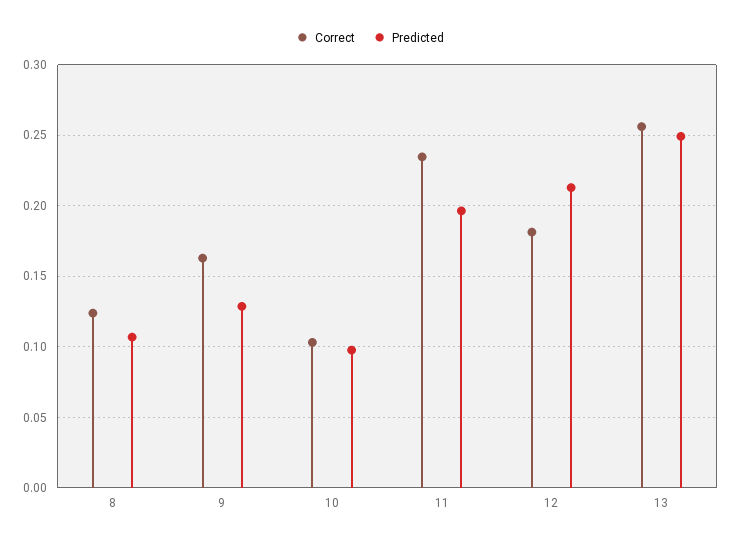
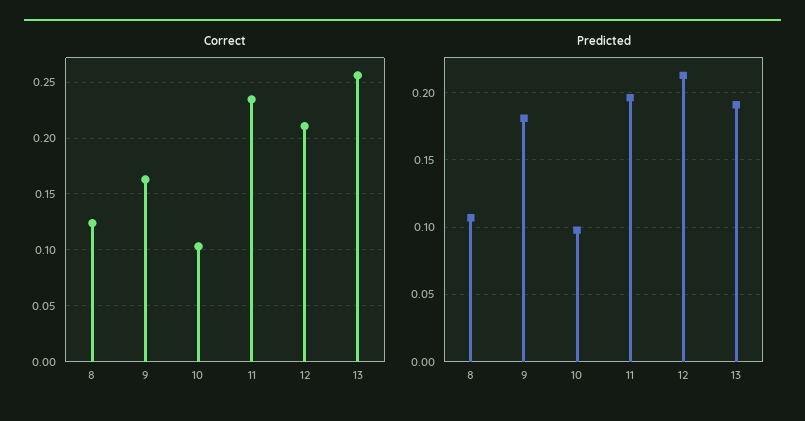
  {
    "Correct": {
      "8": 0.125,
      "9": 0.165,
      "10": 0.105,
      "11": 0.235,
-     "12": 0.18,
+     "12": 0.21,
      "13": 0.255
    },
    "Predicted": {
      "8": 0.105,
-     "9": 0.13,
+     "9": 0.18,
      "10": 0.1,
      "11": 0.195,
      "12": 0.215,
-     "13": 0.25
+     "13": 0.19
    }
  }

